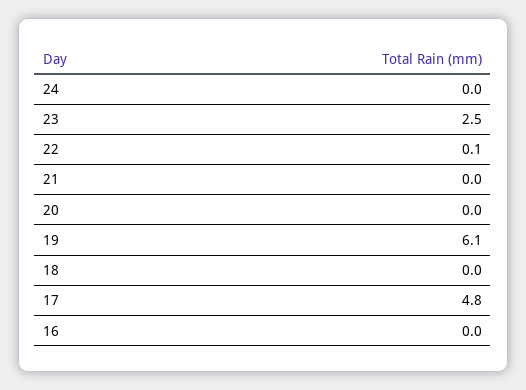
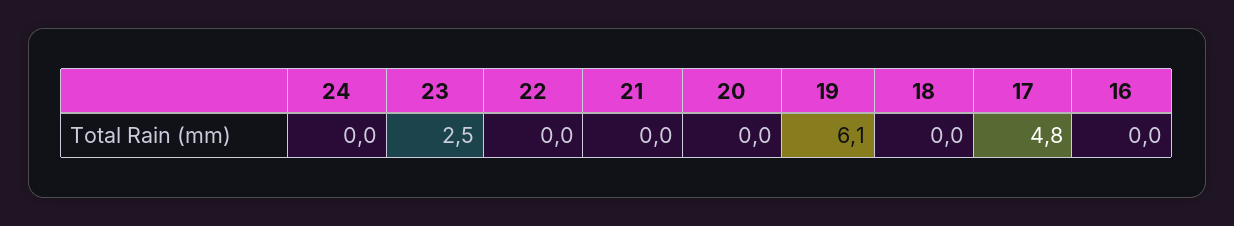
  {
    "24": 0,
    "23": 2.5,
-   "22": 0.1,
+   "22": 0,
    "21": 0,
    "20": 0,
    "19": 6.1,
    "18": 0,
    "17": 4.8,
    "16": 0
  }

